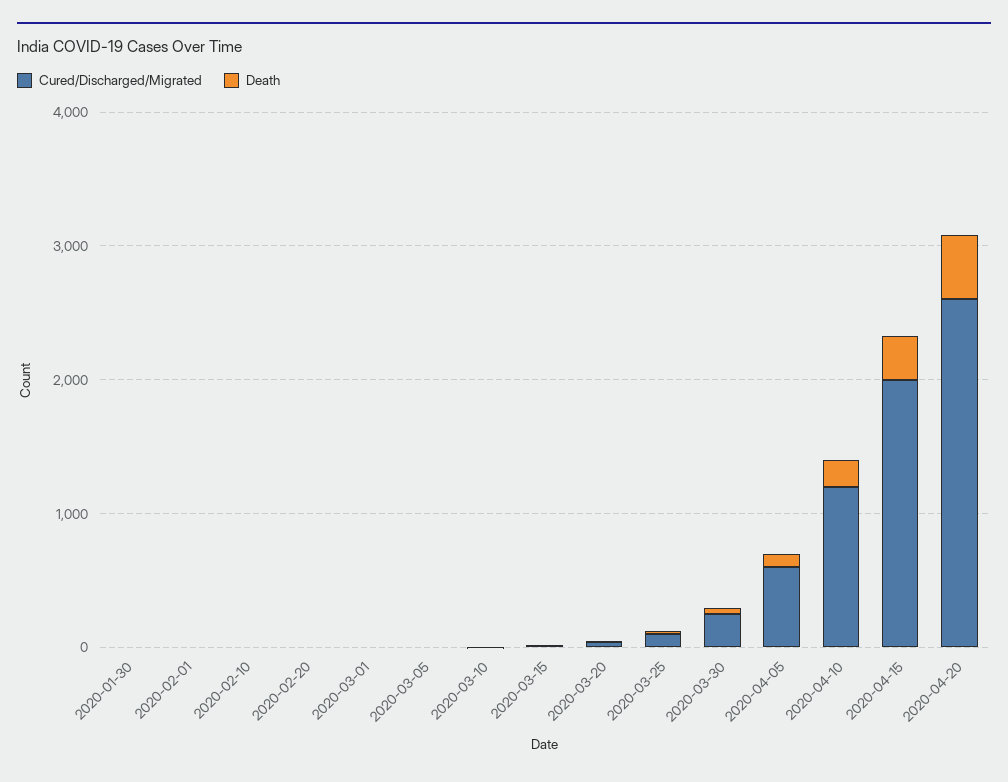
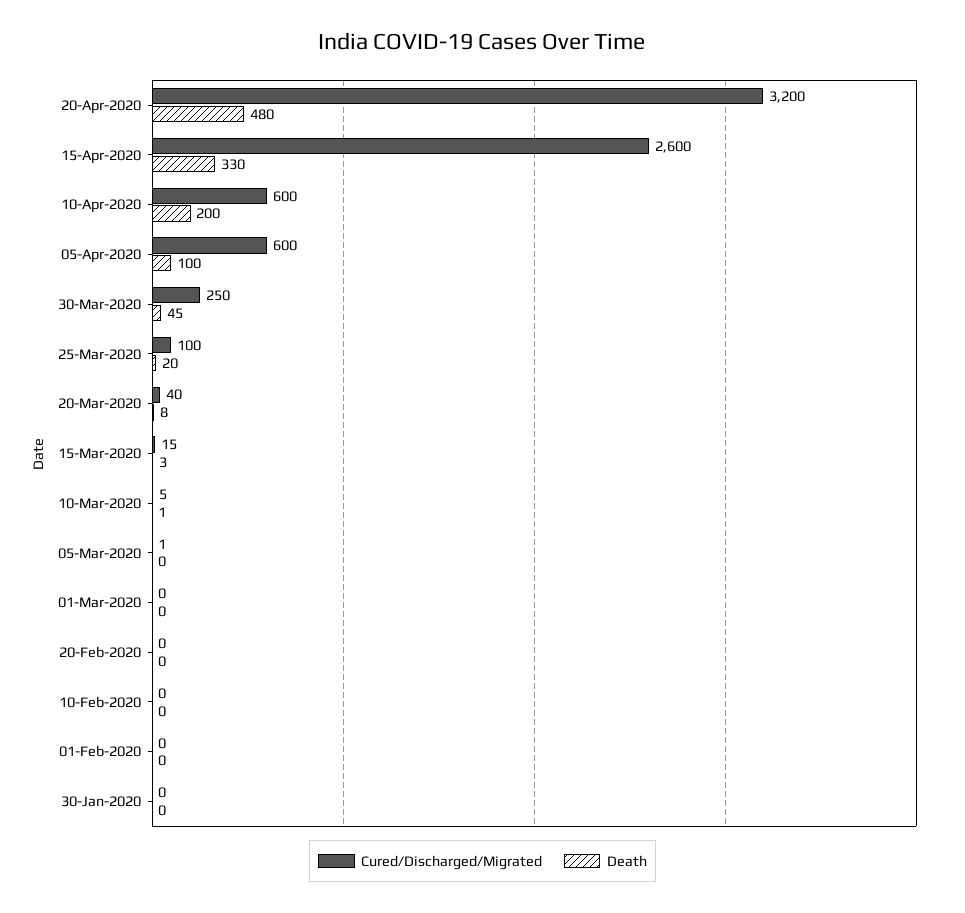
  {
    "Cured/Discharged/Migrated": {
      "2020-01-30": 0,
      "2020-02-01": 0,
      "2020-02-10": 0,
      "2020-02-20": 0,
      "2020-03-01": 0,
      "2020-03-05": 1,
      "2020-03-10": 5,
      "2020-03-15": 15,
      "2020-03-20": 40,
      "2020-03-25": 100,
      "2020-03-30": 250,
      "2020-04-05": 600,
-     "2020-04-10": 1200,
+     "2020-04-10": 600,
-     "2020-04-15": 2000,
+     "2020-04-15": 2600,
-     "2020-04-20": 2600
+     "2020-04-20": 3200
    },
    "Death": {
      "2020-01-30": 0,
      "2020-02-01": 0,
      "2020-02-10": 0,
      "2020-02-20": 0,
      "2020-03-01": 0,
      "2020-03-05": 0,
      "2020-03-10": 1,
      "2020-03-15": 3,
      "2020-03-20": 8,
      "2020-03-25": 20,
      "2020-03-30": 45,
      "2020-04-05": 100,
      "2020-04-10": 200,
      "2020-04-15": 330,
      "2020-04-20": 480
    }
  }

